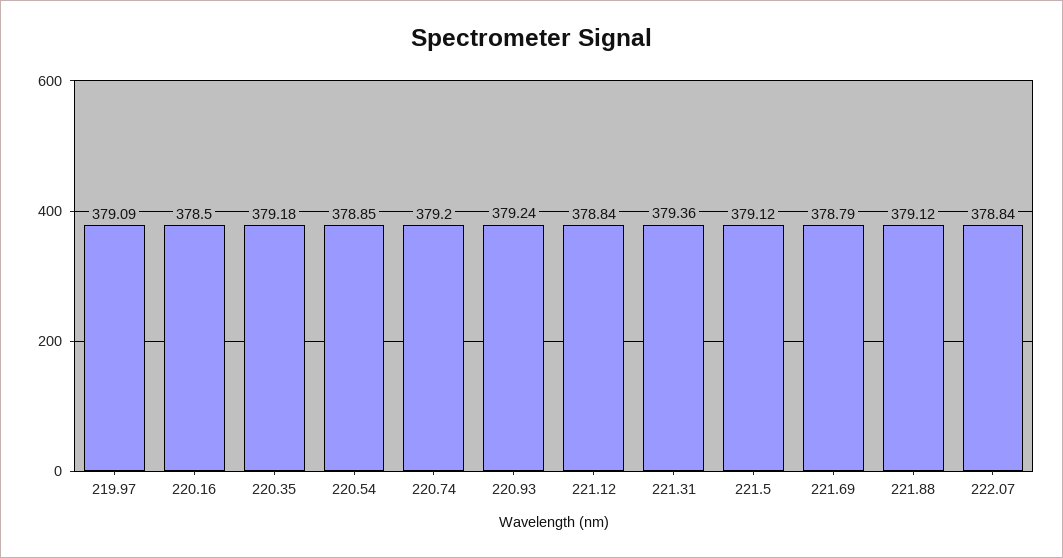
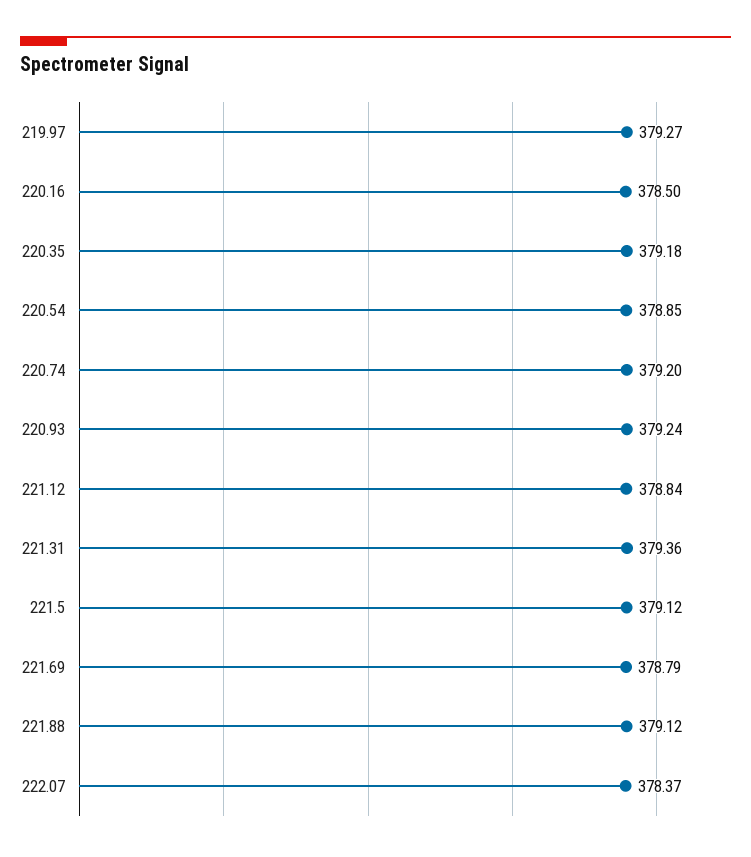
  {
-   "219.97": 379.09,
+   "219.97": 379.27,
    "220.16": 378.5,
    "220.35": 379.18,
    "220.54": 378.85,
    "220.74": 379.2,
    "220.93": 379.24,
    "221.12": 378.84,
    "221.31": 379.36,
    "221.5": 379.12,
    "221.69": 378.79,
    "221.88": 379.12,
-   "222.07": 378.84
+   "222.07": 378.37
  }

